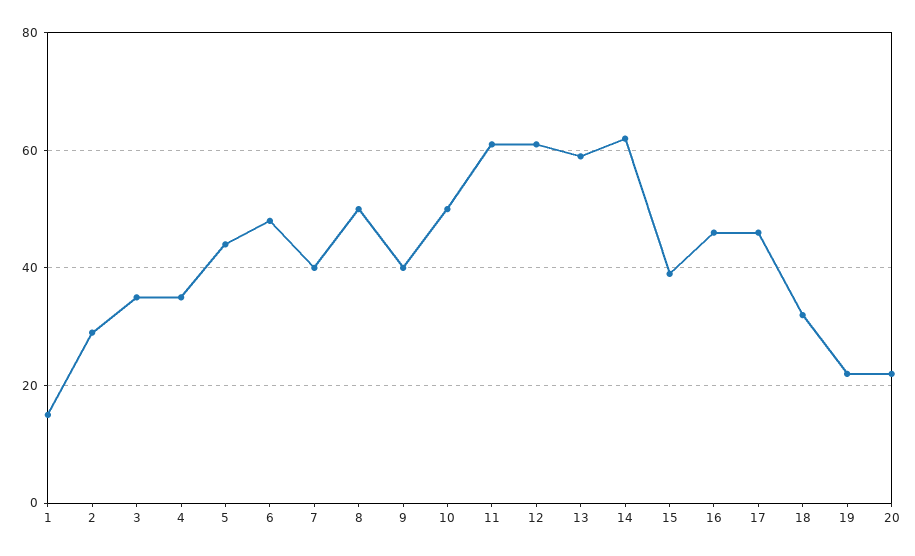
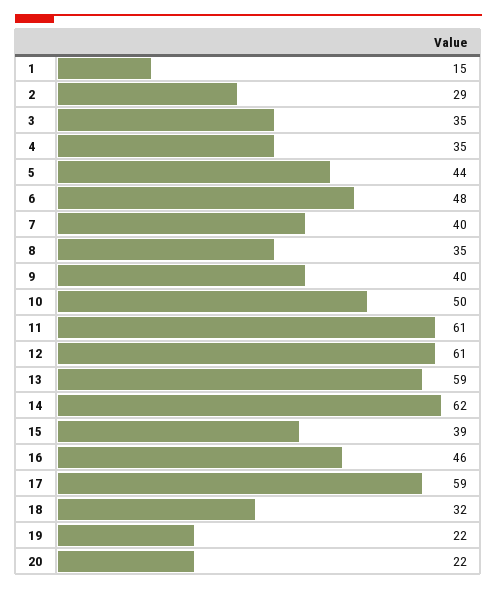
  {
    "1": 15,
    "2": 29,
    "3": 35,
    "4": 35,
    "5": 44,
    "6": 48,
    "7": 40,
-   "8": 50,
+   "8": 35,
    "9": 40,
    "10": 50,
    "11": 61,
    "12": 61,
    "13": 59,
    "14": 62,
    "15": 39,
    "16": 46,
-   "17": 45,
+   "17": 59,
    "18": 32,
    "19": 22,
    "20": 22
  }

